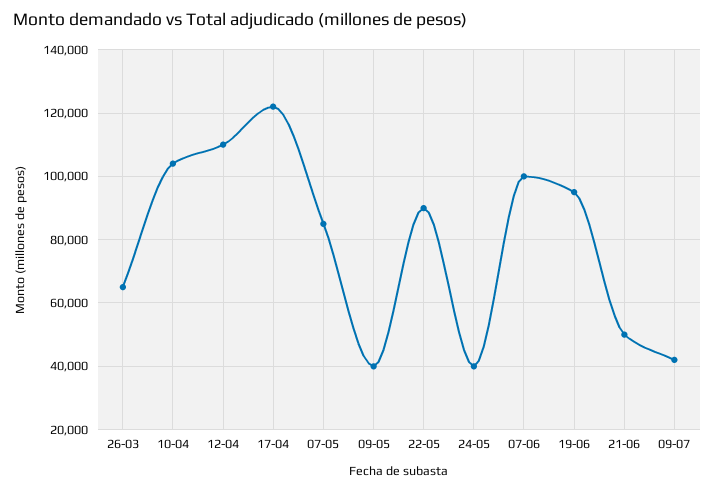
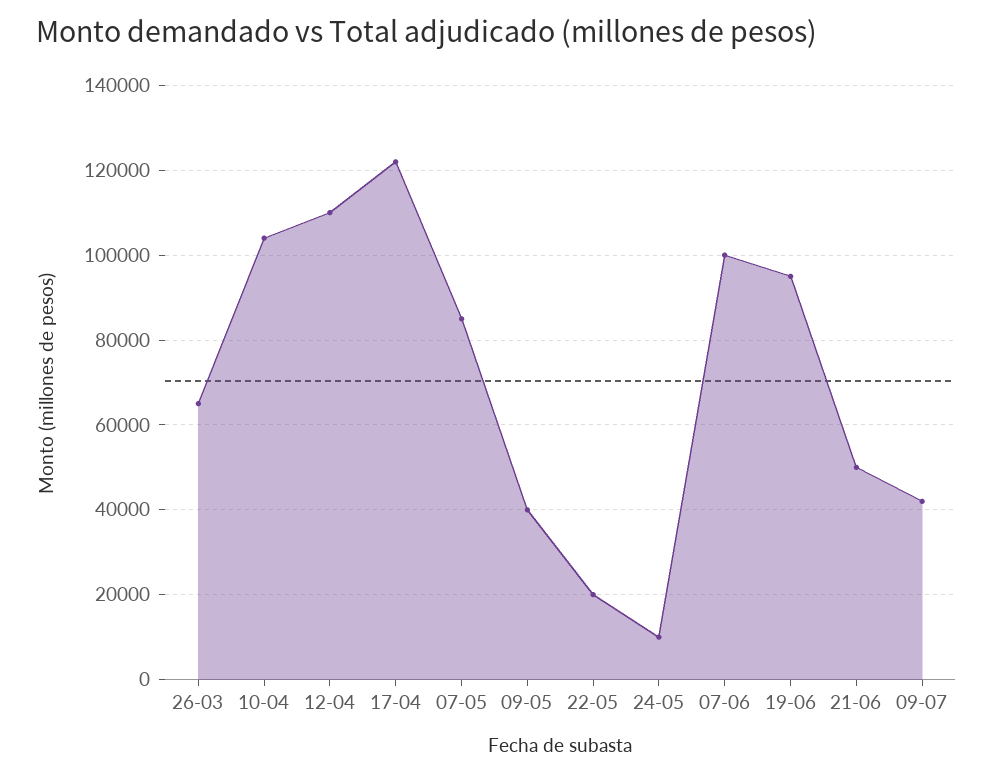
  {
    "26-03": 66000,
    "10-04": 104000,
    "12-04": 110000,
    "17-04": 122000,
    "07-05": 86000,
    "09-05": 40000,
-   "22-05": 90000,
+   "22-05": 20000,
-   "24-05": 40000,
+   "24-05": 10000,
    "07-06": 100000,
    "19-06": 96000,
    "21-06": 50000,
    "09-07": 42000
  }

